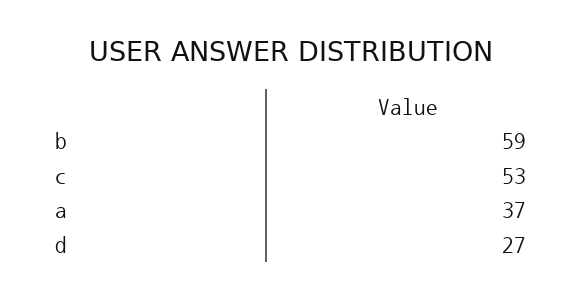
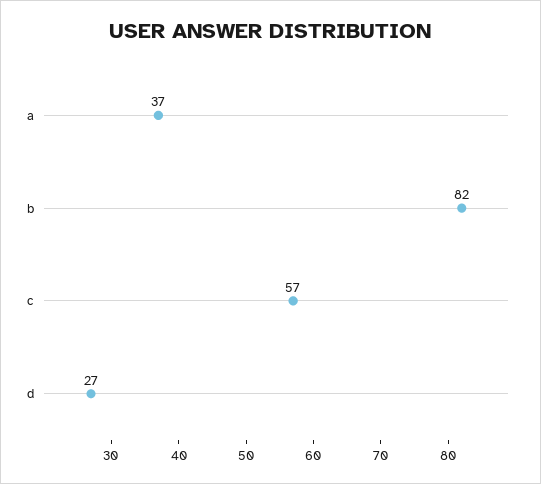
  {
-   "b": 59,
+   "b": 82,
-   "c": 53,
+   "c": 57,
    "a": 37,
    "d": 27
  }

